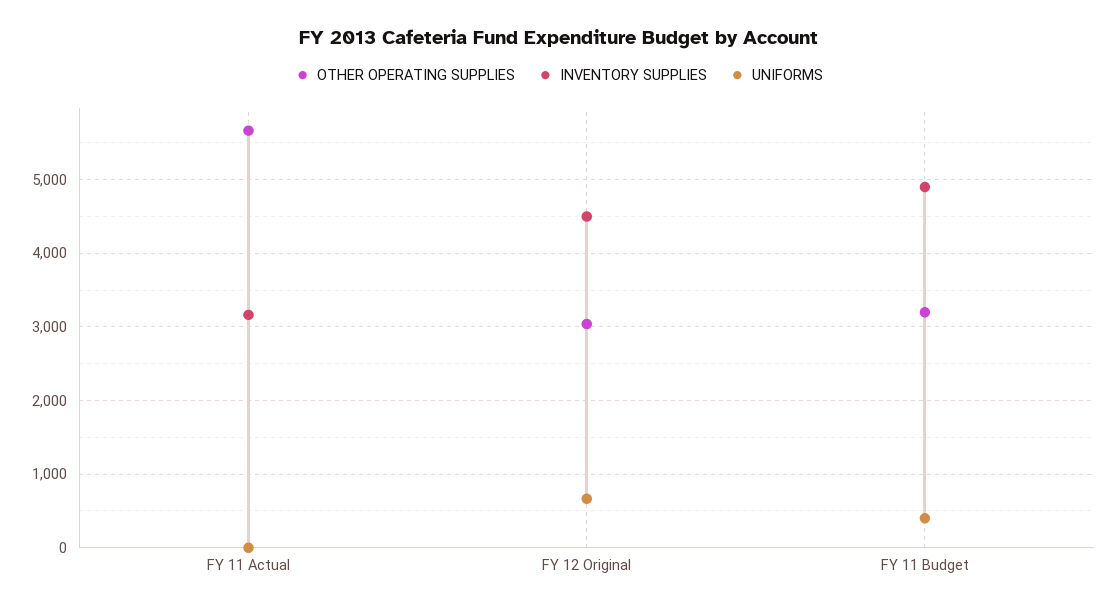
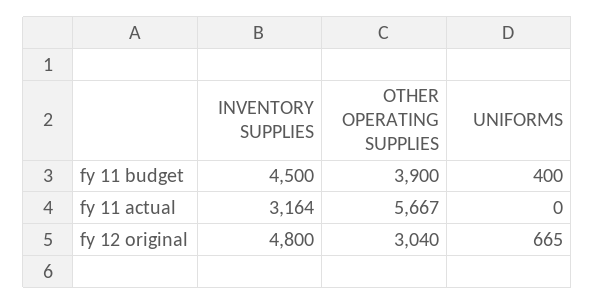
  {
    "OTHER OPERATING SUPPLIES": {
      "FY 11 Actual": 5667,
      "FY 12 Original": 3040,
-     "FY 11 Budget": 3200
+     "FY 11 Budget": 3900
    },
    "INVENTORY SUPPLIES": {
      "FY 11 Actual": 3164,
-     "FY 12 Original": 4500,
+     "FY 12 Original": 4800,
-     "FY 11 Budget": 4900
+     "FY 11 Budget": 4500
    },
    "UNIFORMS": {
      "FY 11 Actual": 0,
      "FY 12 Original": 665,
      "FY 11 Budget": 400
    }
  }

